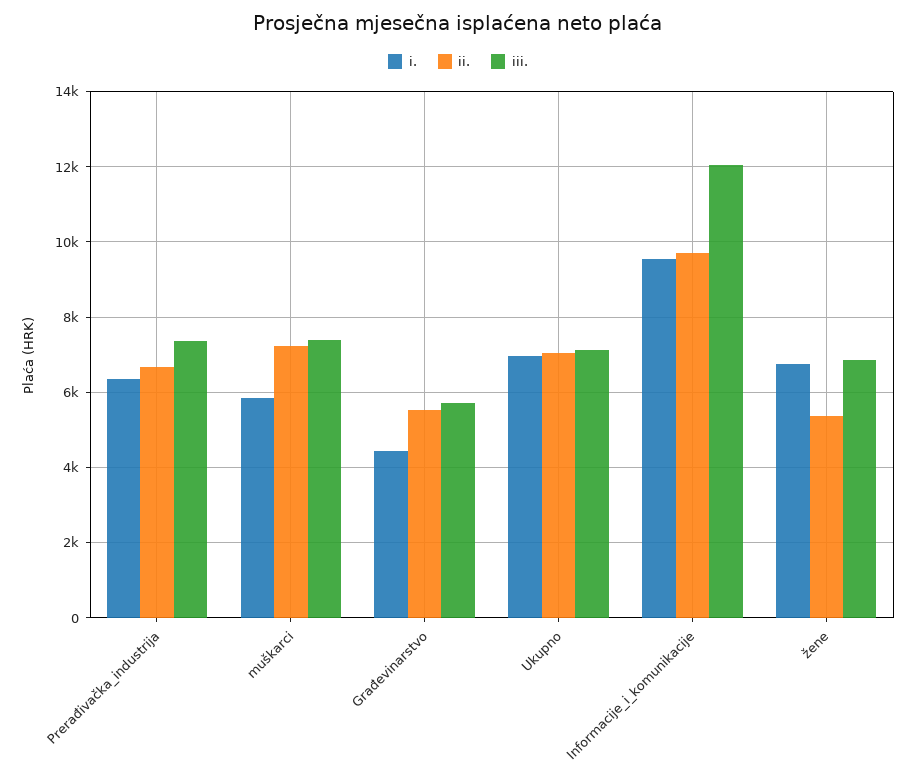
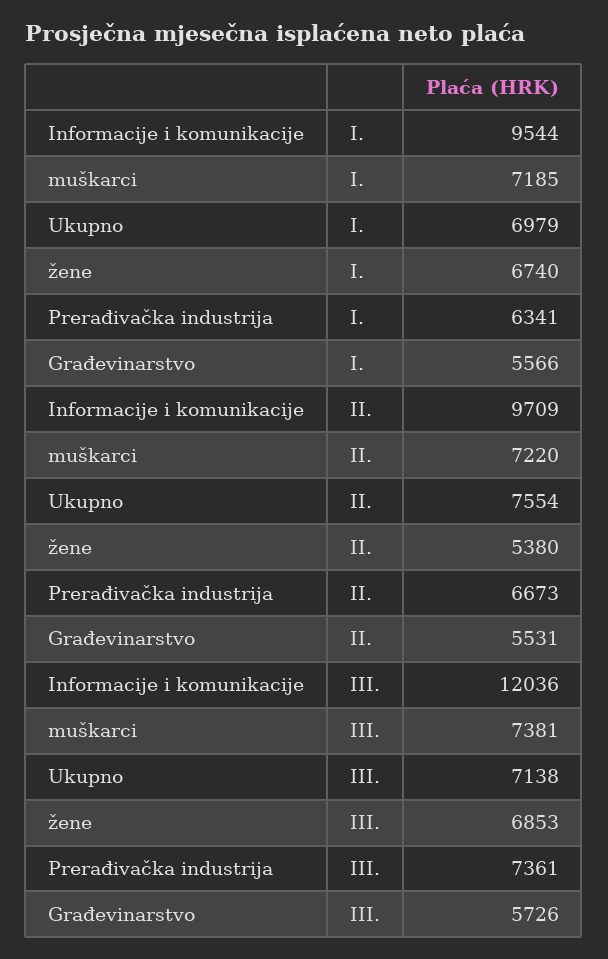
  {
    "i.": {
      "Prerađivačka_industrija": 6341,
-     "muškarci": 5800,
+     "muškarci": 7185,
-     "Građevinarstvo": 4400,
+     "Građevinarstvo": 5566,
      "Ukupno": 6979,
      "Informacije_i_komunikacije": 9544,
      "žene": 6740
    },
    "ii.": {
      "Prerađivačka_industrija": 6673,
      "muškarci": 7220,
      "Građevinarstvo": 5531,
-     "Ukupno": 7000,
+     "Ukupno": 7554,
      "Informacije_i_komunikacije": 9709,
      "žene": 5380
    },
    "iii.": {
      "Prerađivačka_industrija": 7361,
      "muškarci": 7381,
      "Građevinarstvo": 5726,
      "Ukupno": 7138,
      "Informacije_i_komunikacije": 12036,
      "žene": 6853
    }
  }

